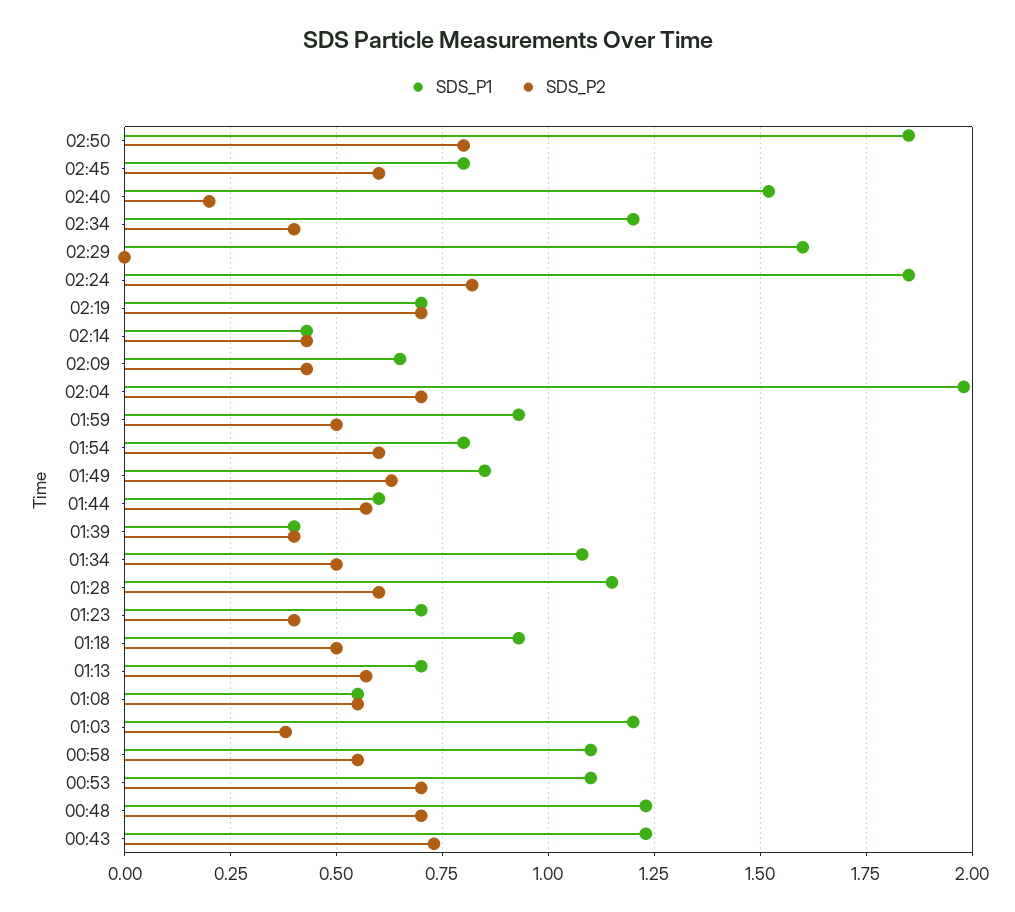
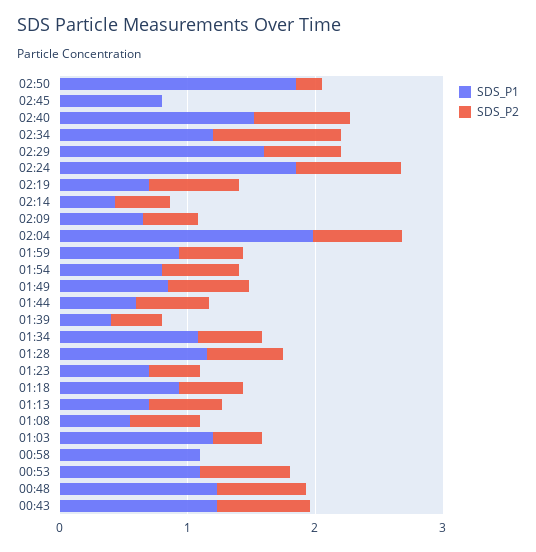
  {
    "SDS_P1": {
      "02:50": 1.85,
      "02:45": 0.8,
      "02:40": 1.5,
      "02:34": 1.2,
      "02:29": 1.6,
      "02:24": 1.85,
      "02:19": 0.7,
      "02:14": 0.45,
      "02:09": 0.65,
      "02:04": 2,
      "01:59": 0.95,
      "01:54": 0.8,
      "01:49": 0.85,
      "01:44": 0.6,
      "01:39": 0.4,
      "01:34": 1.1,
      "01:28": 1.15,
      "01:23": 0.7,
      "01:18": 0.95,
      "01:13": 0.7,
      "01:08": 0.55,
      "01:03": 1.2,
      "00:58": 1.1,
      "00:53": 1.1,
      "00:48": 1.25,
      "00:43": 1.25
    },
    "SDS_P2": {
-     "02:50": 0.8,
+     "02:50": 0.2,
-     "02:45": 0.6,
+     "02:45": 0,
-     "02:40": 0.2,
+     "02:40": 0.8,
-     "02:34": 0.4,
+     "02:34": 1,
-     "02:29": 0,
+     "02:29": 0.6,
      "02:24": 0.8,
      "02:19": 0.7,
      "02:14": 0.45,
      "02:09": 0.45,
      "02:04": 0.7,
      "01:59": 0.5,
      "01:54": 0.6,
      "01:49": 0.65,
      "01:44": 0.55,
      "01:39": 0.4,
      "01:34": 0.5,
      "01:28": 0.6,
      "01:23": 0.4,
      "01:18": 0.5,
      "01:13": 0.55,
      "01:08": 0.55,
      "01:03": 0.4,
-     "00:58": 0.55,
+     "00:58": 0,
      "00:53": 0.7,
      "00:48": 0.7,
      "00:43": 0.75
    }
  }

